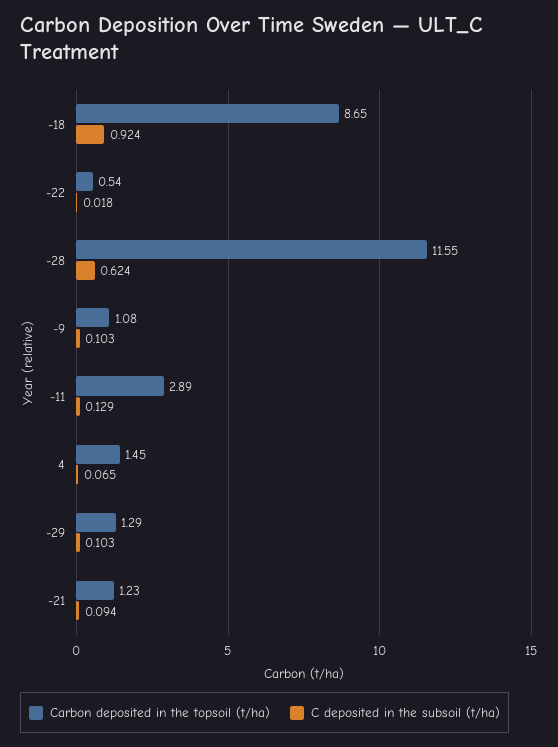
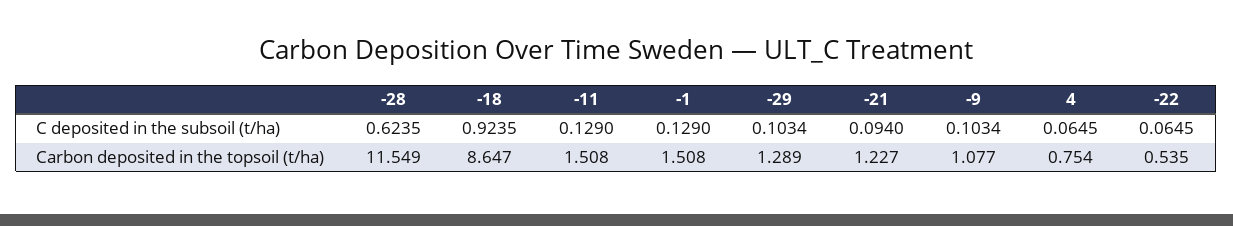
  {
    "Carbon deposited in the topsoil (t/ha)": {
      "-18": 8.647,
      "-22": 0.535,
      "-28": 11.549,
      "-9": 1.077,
-     "-11": 2.89,
+     "-11": 1.508,
-     "4": 1.45,
+     "4": 0.754,
      "-29": 1.289,
-     "-21": 1.227
+     "-21": 1.227,
+     "-1": 1.508
    },
    "C deposited in the subsoil (t/ha)": {
      "-18": 0.9235,
-     "-22": 0.018,
+     "-22": 0.0645,
      "-28": 0.6235,
      "-9": 0.1034,
      "-11": 0.129,
      "4": 0.0645,
      "-29": 0.1034,
-     "-21": 0.094
+     "-21": 0.094,
+     "-1": 0.129
    }
  }

